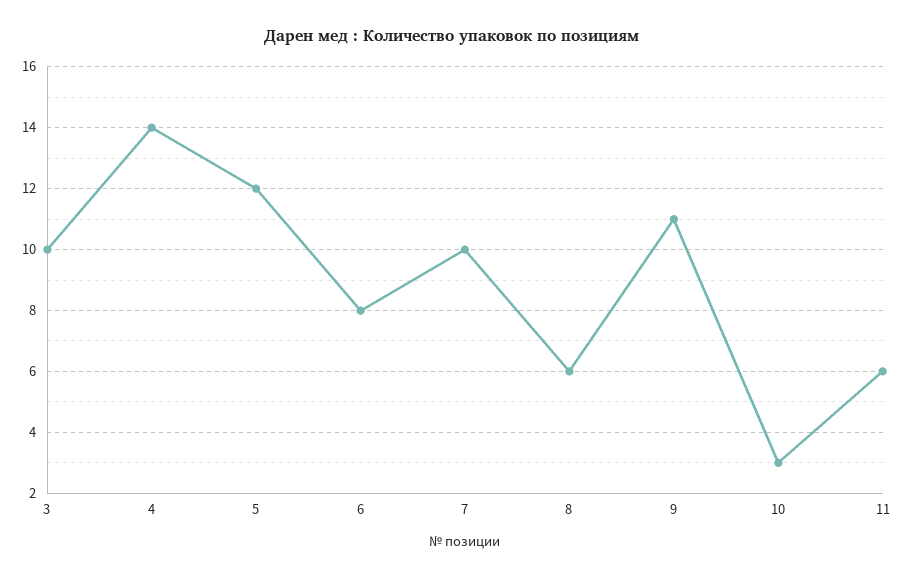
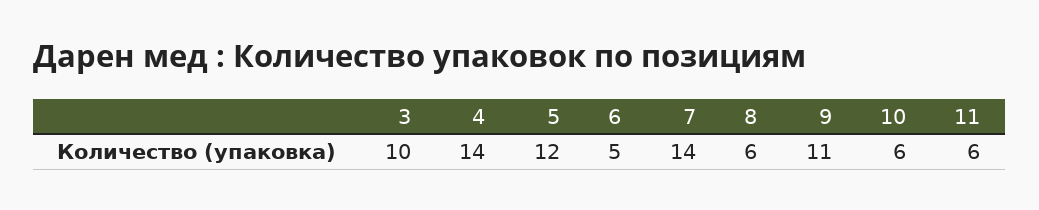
  {
    "3": 10,
    "4": 14,
    "5": 12,
-   "6": 8,
+   "6": 5,
-   "7": 10,
+   "7": 14,
    "8": 6,
    "9": 11,
-   "10": 3,
+   "10": 6,
    "11": 6
  }

